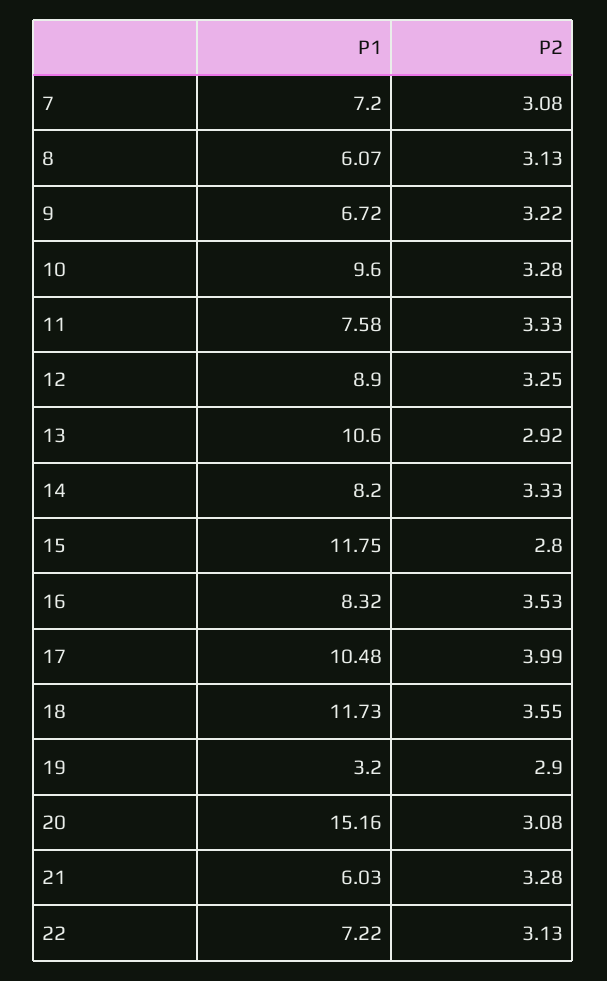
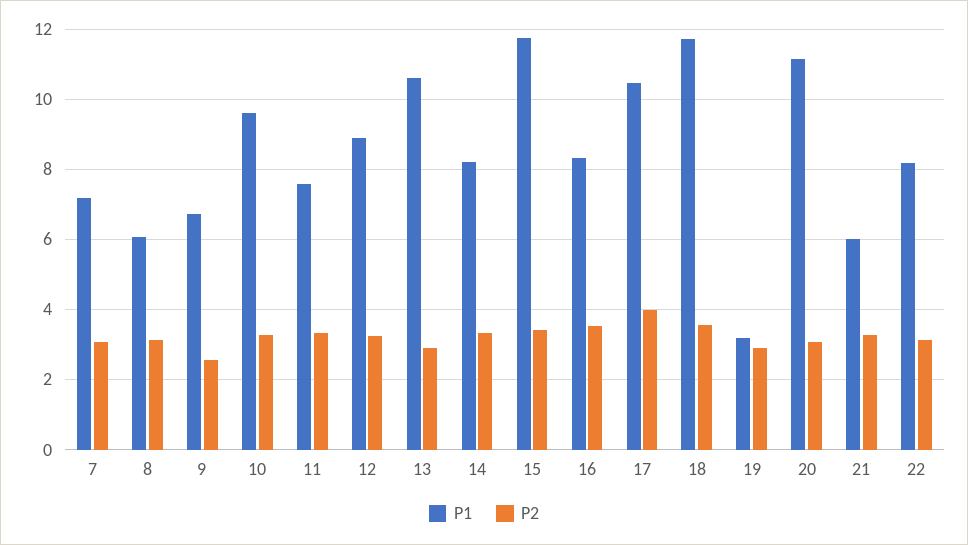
  {
    "P1": {
      "7": 7.2,
      "8": 6.07,
      "9": 6.72,
      "10": 9.6,
      "11": 7.58,
      "12": 8.9,
      "13": 10.6,
      "14": 8.2,
      "15": 11.75,
      "16": 8.32,
      "17": 10.48,
      "18": 11.73,
      "19": 3.2,
-     "20": 15.16,
+     "20": 11.2,
      "21": 6.03,
-     "22": 7.22
+     "22": 8.2
    },
    "P2": {
      "7": 3.08,
      "8": 3.13,
-     "9": 3.22,
+     "9": 2.6,
      "10": 3.28,
      "11": 3.33,
      "12": 3.25,
      "13": 2.92,
      "14": 3.33,
-     "15": 2.8,
+     "15": 3.4,
      "16": 3.53,
      "17": 3.99,
      "18": 3.55,
      "19": 2.9,
      "20": 3.08,
      "21": 3.28,
      "22": 3.13
    }
  }

